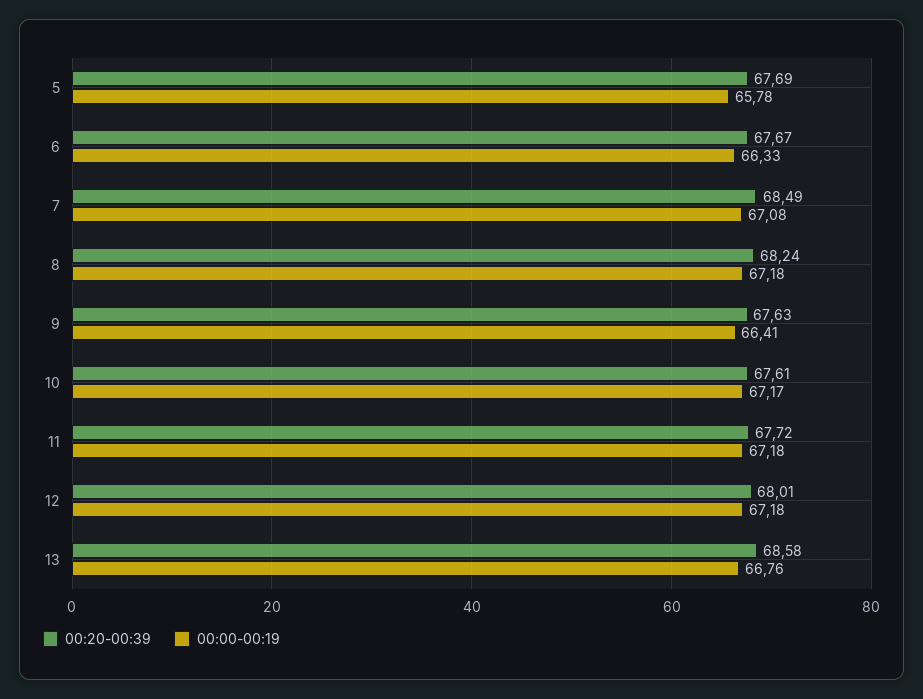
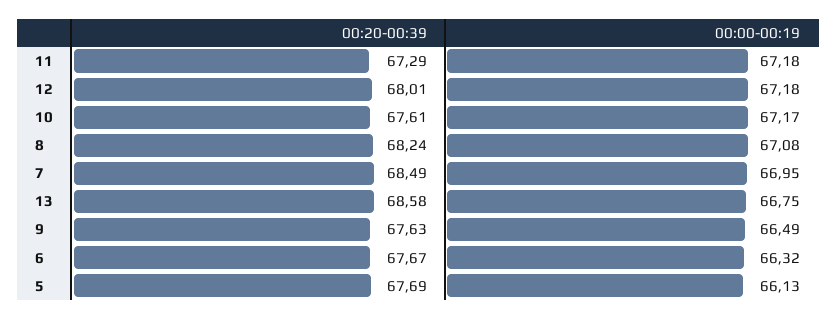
  {
    "00:20-00:39": {
      "5": 67.69,
      "6": 67.67,
      "7": 68.49,
      "8": 68.24,
      "9": 67.63,
      "10": 67.61,
-     "11": 67.72,
+     "11": 67.29,
      "12": 68.01,
      "13": 68.58
    },
    "00:00-00:19": {
-     "5": 65.78,
+     "5": 66.13,
-     "6": 66.33,
+     "6": 66.32,
-     "7": 67.08,
+     "7": 66.95,
-     "8": 67.18,
+     "8": 67.08,
-     "9": 66.41,
+     "9": 66.49,
      "10": 67.17,
      "11": 67.18,
      "12": 67.18,
-     "13": 66.76
+     "13": 66.75
    }
  }

